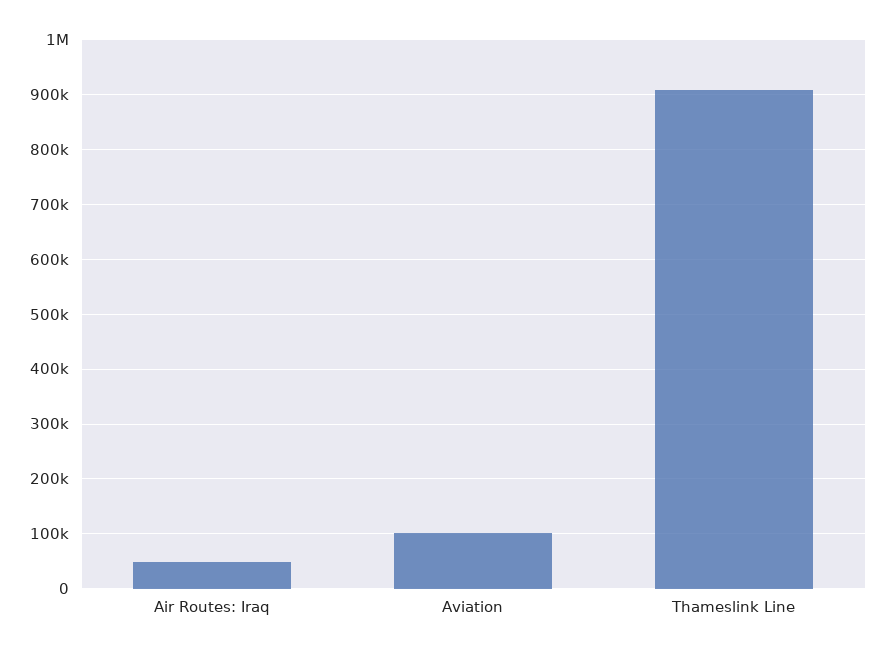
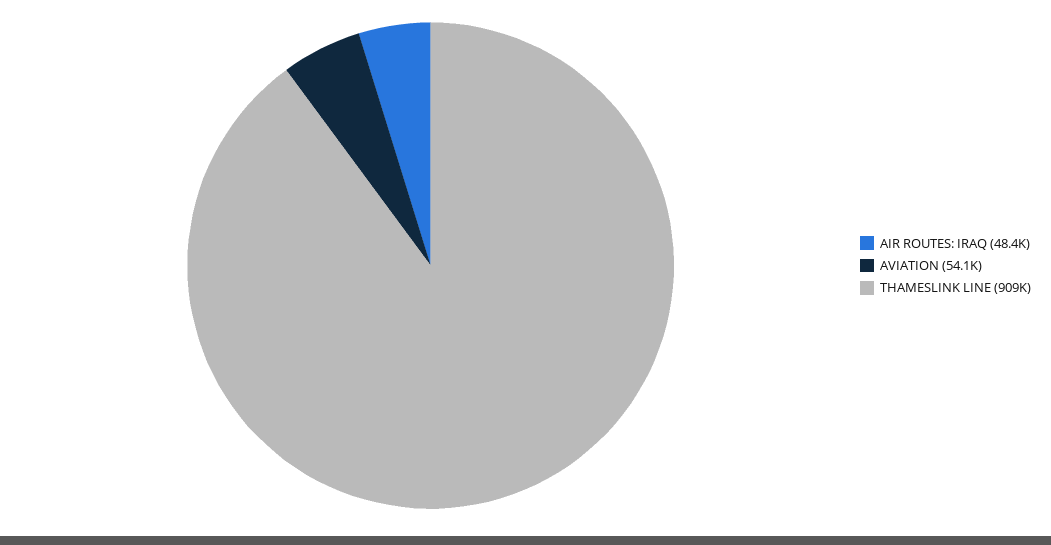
  {
    "Air Routes: Iraq": 48400,
-   "Aviation": 100000,
+   "Aviation": 54100,
    "Thameslink Line": 909000
  }

